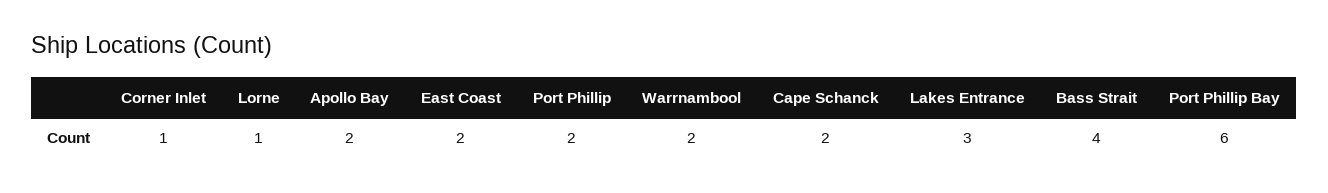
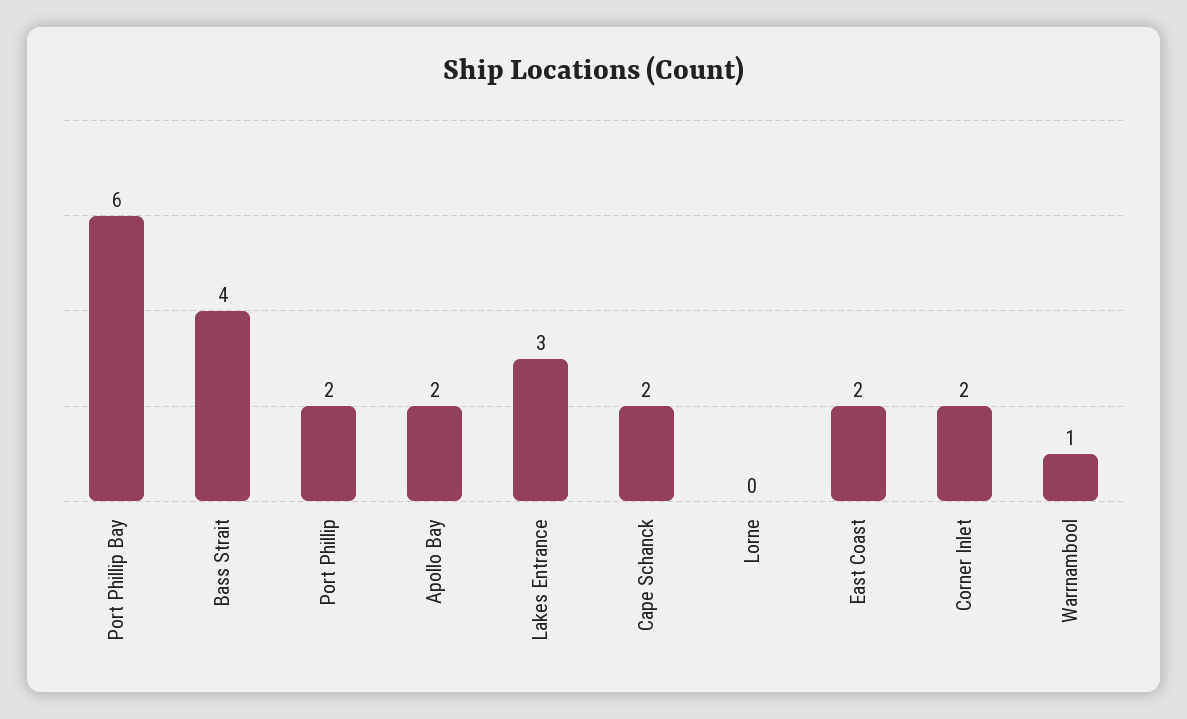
  {
-   "Corner Inlet": 1,
+   "Corner Inlet": 2,
-   "Lorne": 1,
+   "Lorne": 0,
    "Apollo Bay": 2,
    "East Coast": 2,
    "Port Phillip": 2,
-   "Warrnambool": 2,
+   "Warrnambool": 1,
    "Cape Schanck": 2,
    "Lakes Entrance": 3,
    "Bass Strait": 4,
    "Port Phillip Bay": 6
  }

